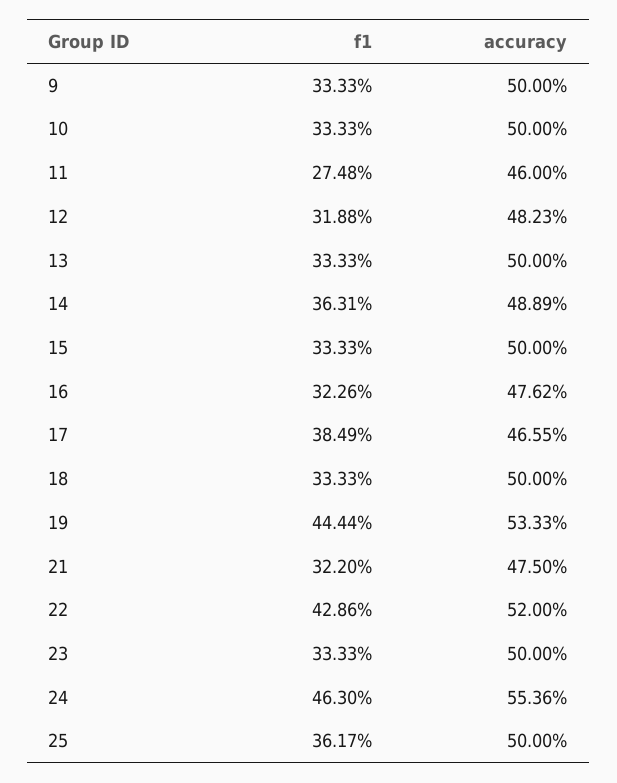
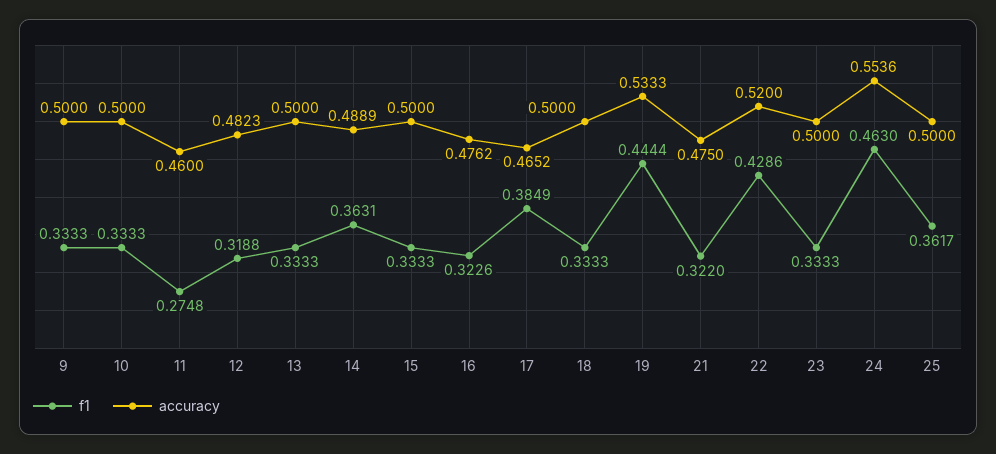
  {
    "f1": {
      "9": 0.3333,
      "10": 0.3333,
      "11": 0.2748,
      "12": 0.3188,
      "13": 0.3333,
      "14": 0.3631,
      "15": 0.3333,
      "16": 0.3226,
      "17": 0.3849,
      "18": 0.3333,
      "19": 0.4444,
      "21": 0.322,
      "22": 0.4286,
      "23": 0.3333,
      "24": 0.463,
      "25": 0.3617
    },
    "accuracy": {
      "9": 0.5,
      "10": 0.5,
      "11": 0.46,
      "12": 0.4823,
      "13": 0.5,
      "14": 0.4889,
      "15": 0.5,
      "16": 0.4762,
-     "17": 0.4655,
+     "17": 0.4652,
      "18": 0.5,
      "19": 0.5333,
      "21": 0.475,
      "22": 0.52,
      "23": 0.5,
      "24": 0.5536,
      "25": 0.5
    }
  }

